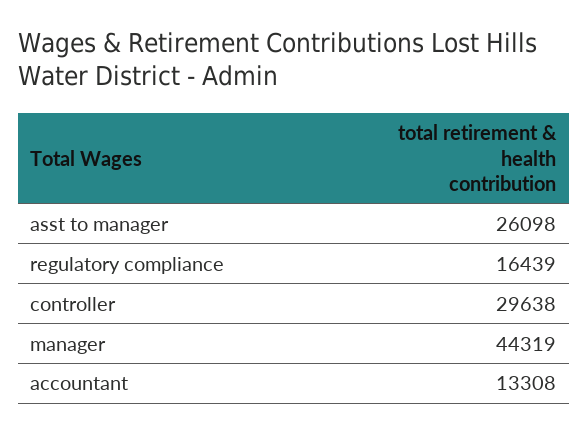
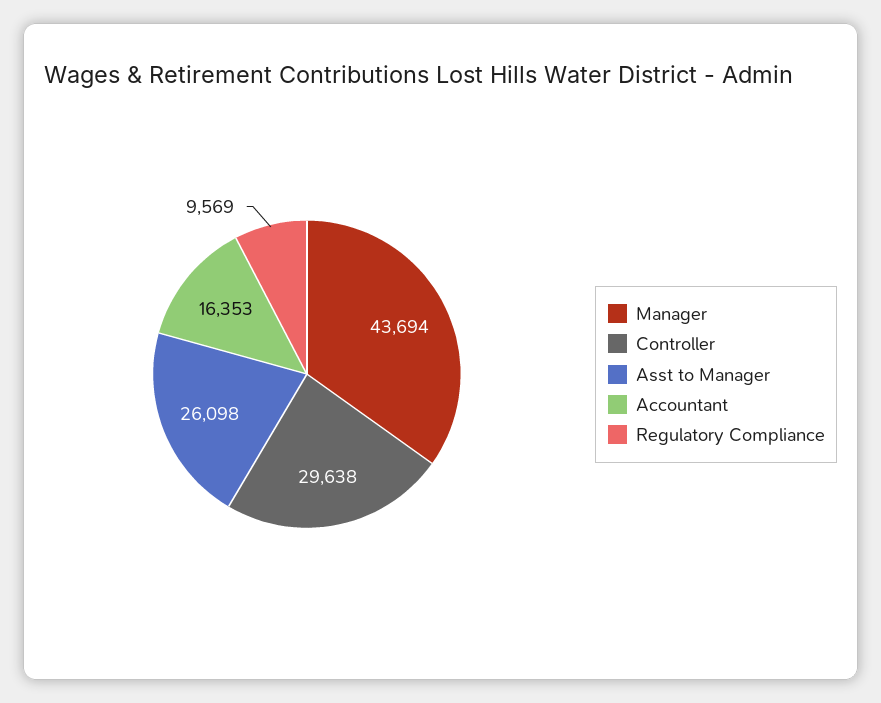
  {
    "asst to manager": 26098,
-   "regulatory compliance": 16439,
+   "regulatory compliance": 9569,
    "controller": 29638,
-   "manager": 44319,
+   "manager": 43694,
-   "accountant": 13308
+   "accountant": 16353
  }

